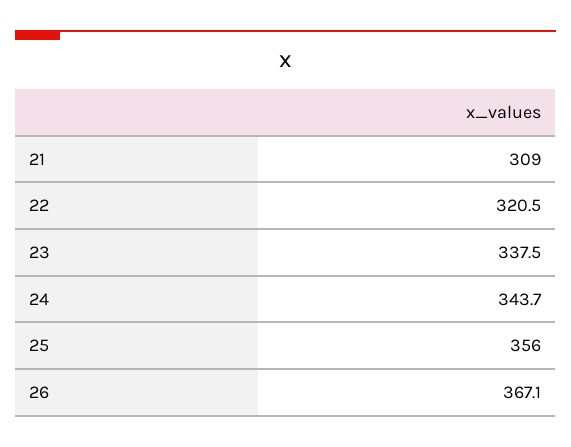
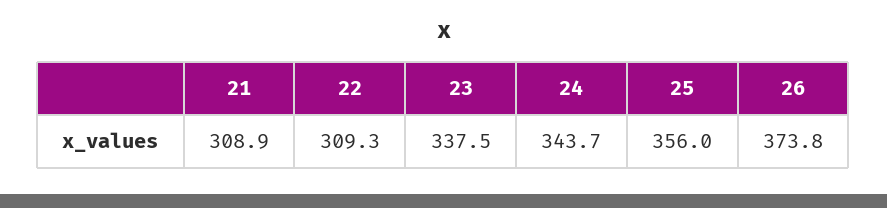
  {
-   "21": 309,
+   "21": 308.9,
-   "22": 320.5,
+   "22": 309.3,
    "23": 337.5,
    "24": 343.7,
    "25": 356,
-   "26": 367.1
+   "26": 373.8
  }

